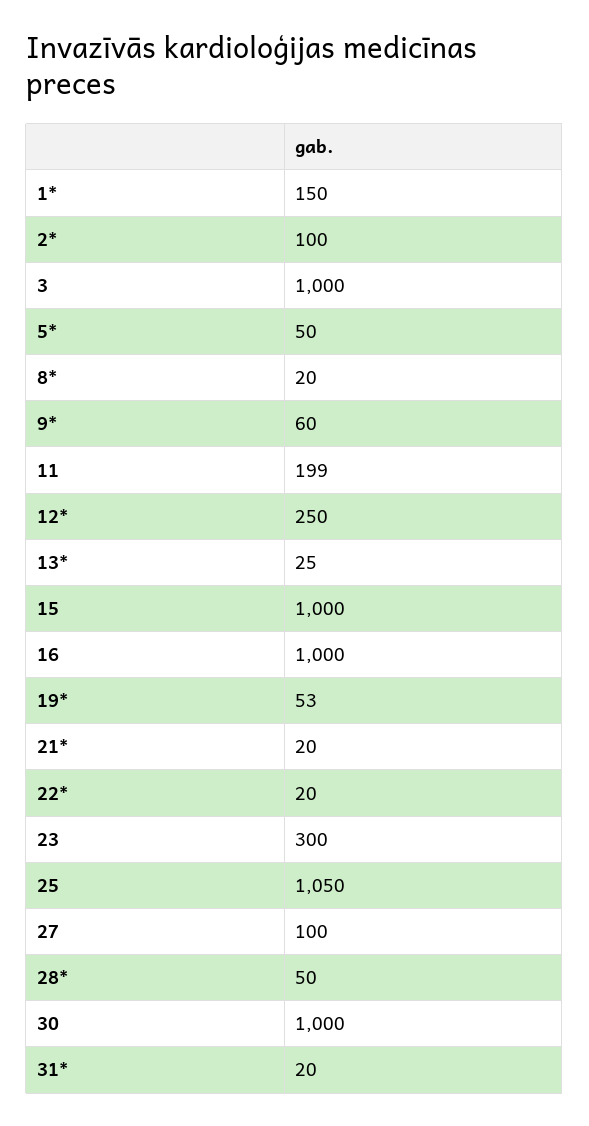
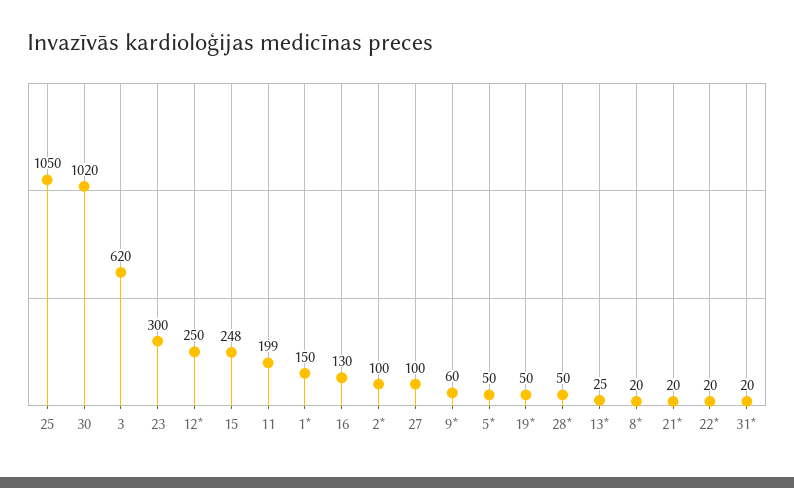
  {
    "1*": 150,
    "2*": 100,
-   "3": 1000,
+   "3": 620,
    "5*": 50,
    "8*": 20,
    "9*": 60,
    "11": 199,
    "12*": 250,
    "13*": 25,
-   "15": 1000,
+   "15": 248,
-   "16": 1000,
+   "16": 130,
-   "19*": 53,
+   "19*": 50,
    "21*": 20,
    "22*": 20,
    "23": 300,
    "25": 1050,
    "27": 100,
    "28*": 50,
-   "30": 1000,
+   "30": 1020,
    "31*": 20
  }

